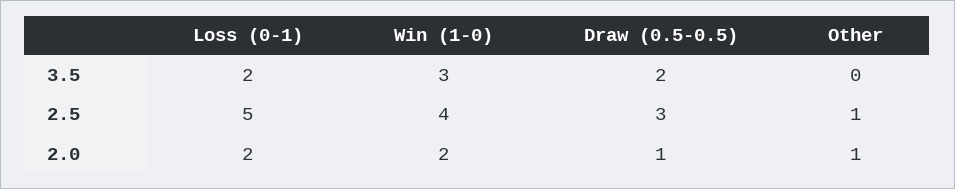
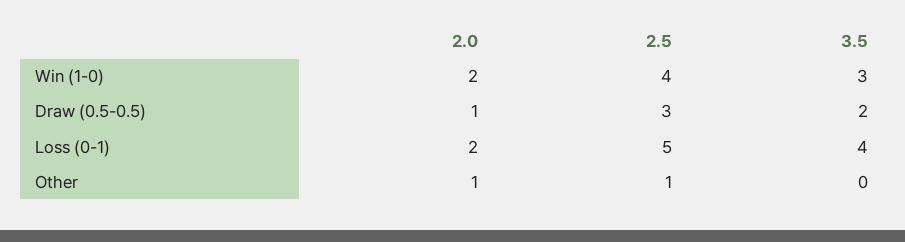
  {
    "Loss (0-1)": {
-     "3.5": 2,
+     "3.5": 4,
      "2.5": 5,
      "2.0": 2
    },
    "Win (1-0)": {
      "3.5": 3,
      "2.5": 4,
      "2.0": 2
    },
    "Draw (0.5-0.5)": {
      "3.5": 2,
      "2.5": 3,
      "2.0": 1
    },
    "Other": {
      "3.5": 0,
      "2.5": 1,
      "2.0": 1
    }
  }

